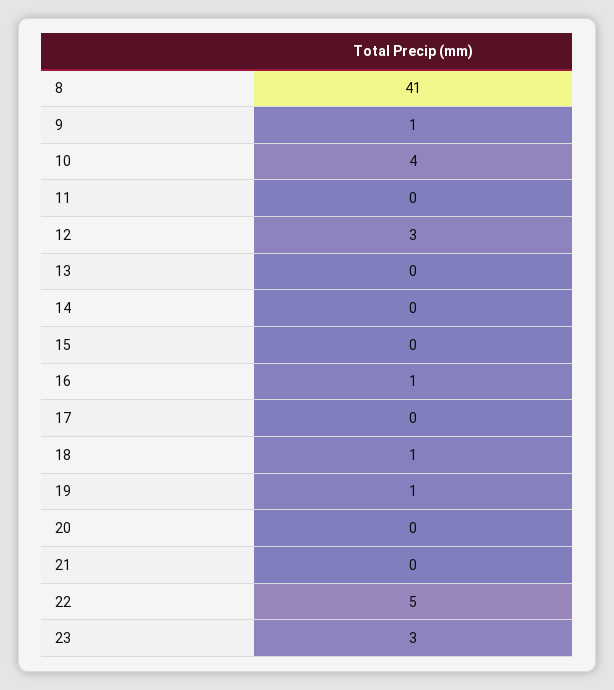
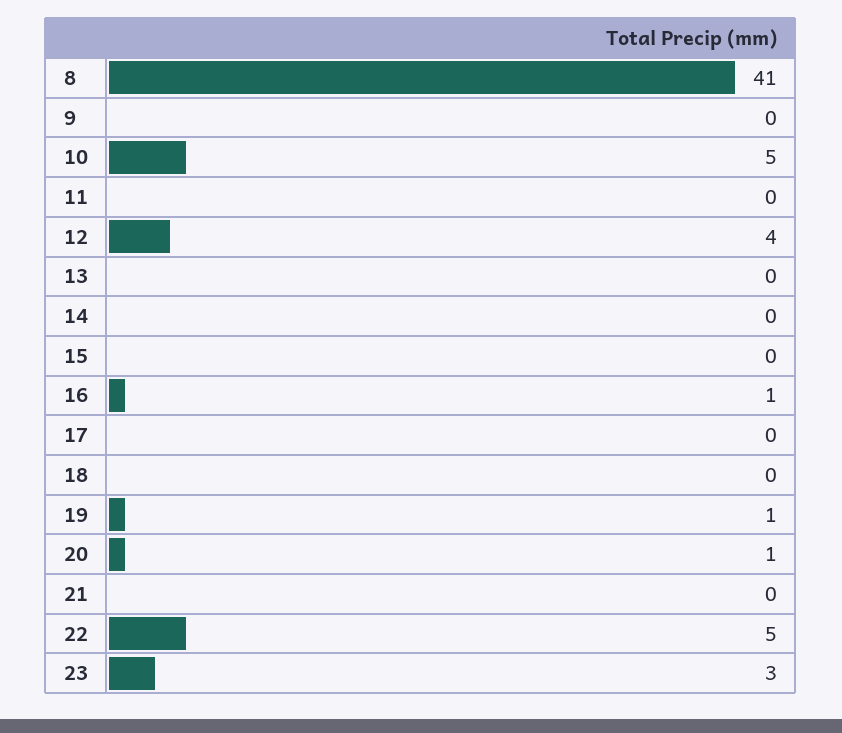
  {
    "8": 41,
-   "9": 1,
+   "9": 0,
-   "10": 4,
+   "10": 5,
    "11": 0,
-   "12": 3,
+   "12": 4,
    "13": 0,
    "14": 0,
    "15": 0,
    "16": 1,
    "17": 0,
-   "18": 1,
+   "18": 0,
    "19": 1,
-   "20": 0,
+   "20": 1,
    "21": 0,
    "22": 5,
    "23": 3
  }

